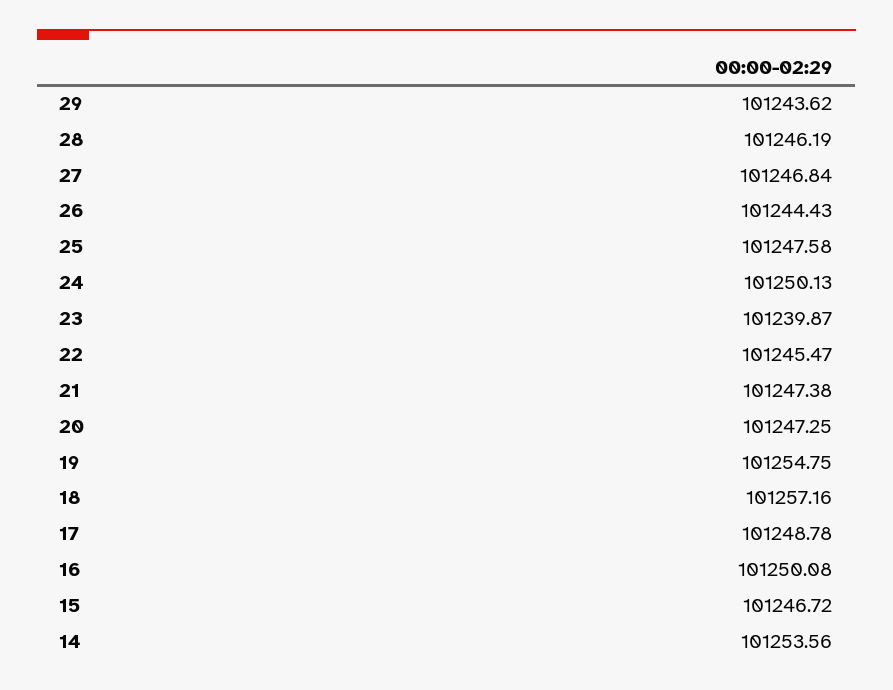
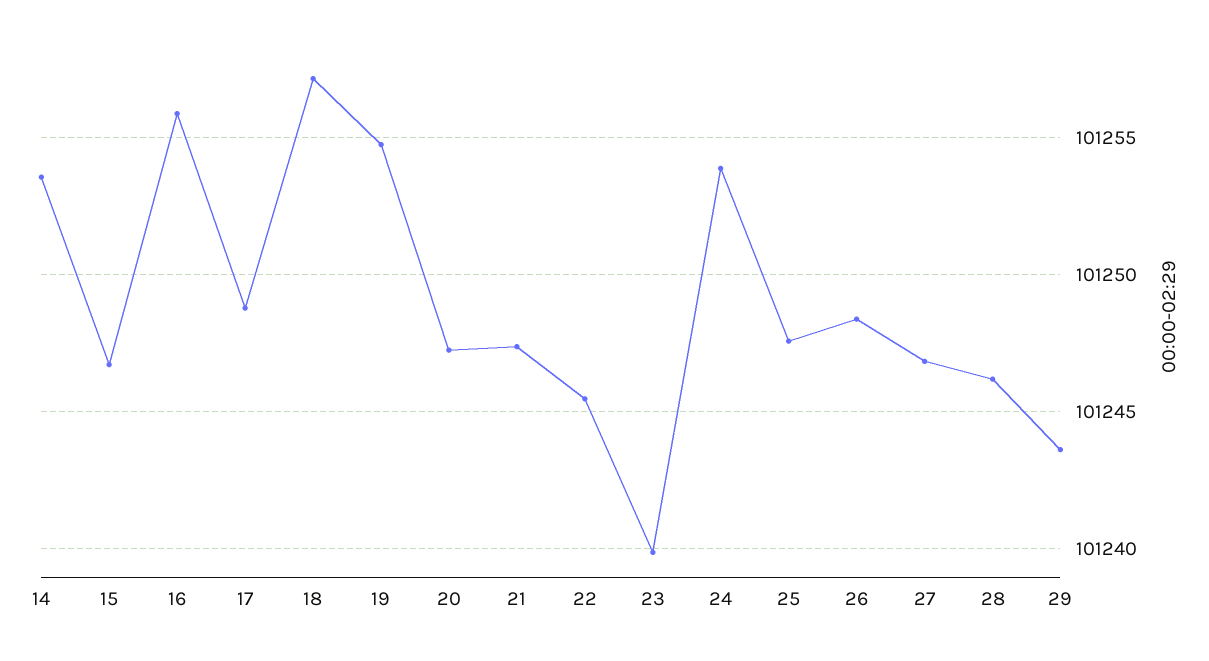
  {
    "29": 101243.62,
    "28": 101246.19,
    "27": 101246.84,
-   "26": 101244.43,
+   "26": 101248.5,
    "25": 101247.58,
-   "24": 101250.13,
+   "24": 101254,
    "23": 101239.87,
    "22": 101245.47,
    "21": 101247.38,
    "20": 101247.25,
    "19": 101254.75,
    "18": 101257.16,
    "17": 101248.78,
-   "16": 101250.08,
+   "16": 101256,
    "15": 101246.72,
    "14": 101253.56
  }

